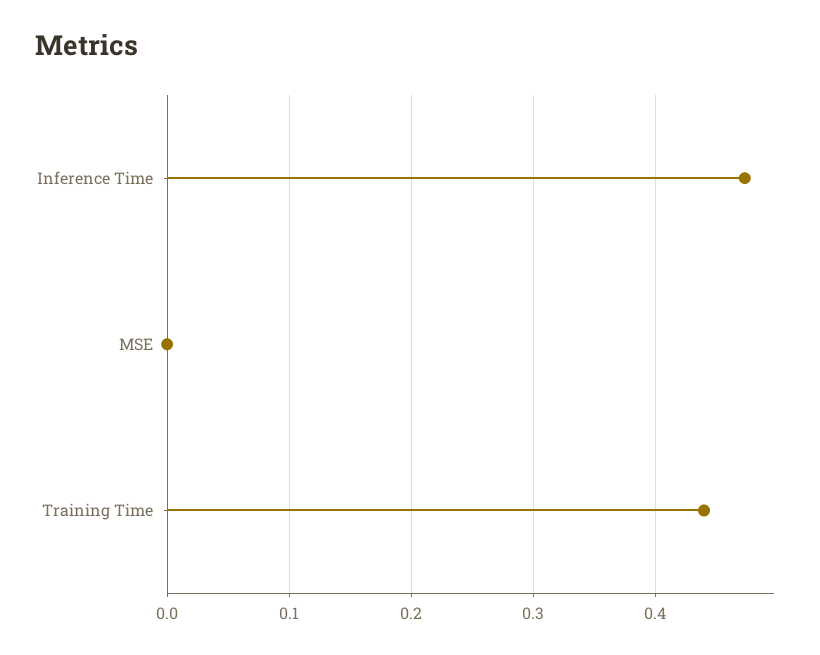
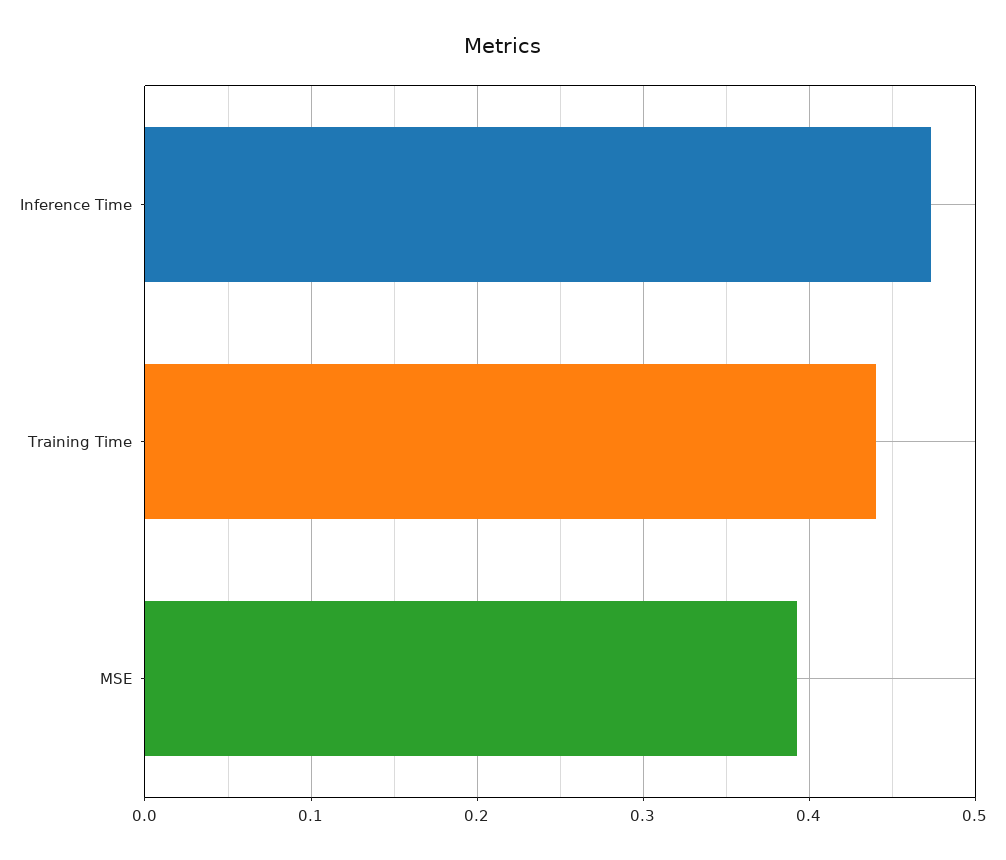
  {
    "Inference Time": 0.47,
-   "MSE": 0,
+   "MSE": 0.39,
    "Training Time": 0.44
  }

